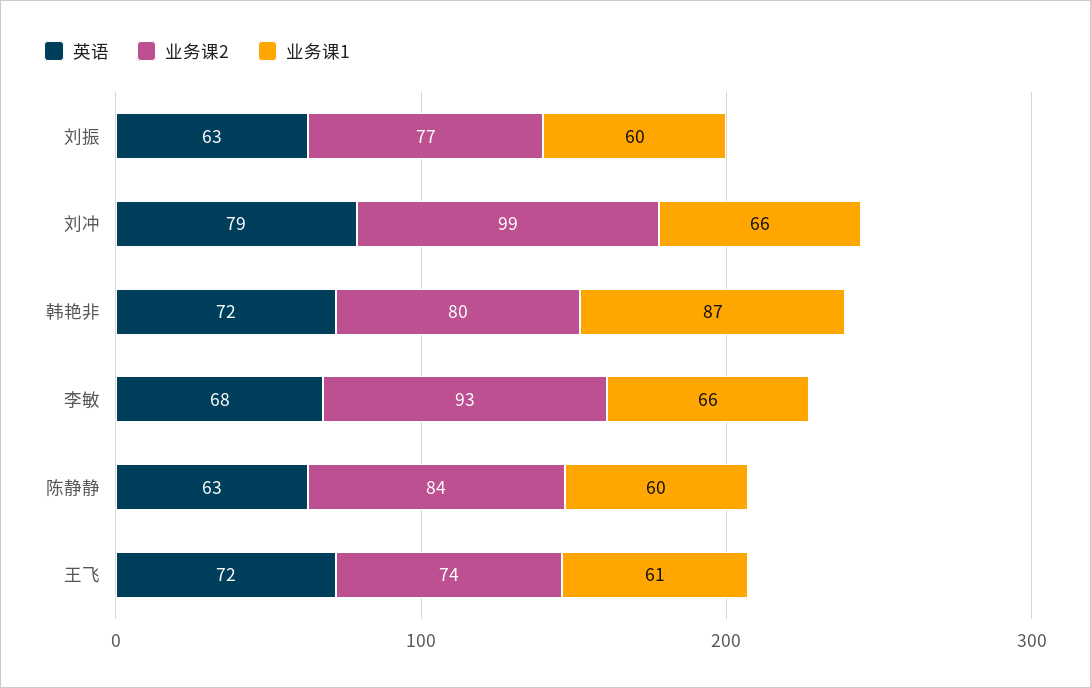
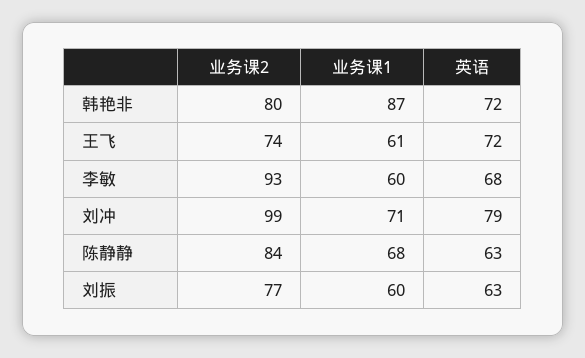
  {
    "英语": {
      "刘振": 63,
      "刘冲": 79,
      "韩艳非": 72,
      "李敏": 68,
      "陈静静": 63,
      "王飞": 72
    },
    "业务课2": {
      "刘振": 77,
      "刘冲": 99,
      "韩艳非": 80,
      "李敏": 93,
      "陈静静": 84,
      "王飞": 74
    },
    "业务课1": {
      "刘振": 60,
-     "刘冲": 66,
+     "刘冲": 71,
      "韩艳非": 87,
-     "李敏": 66,
+     "李敏": 60,
-     "陈静静": 60,
+     "陈静静": 68,
      "王飞": 61
    }
  }

